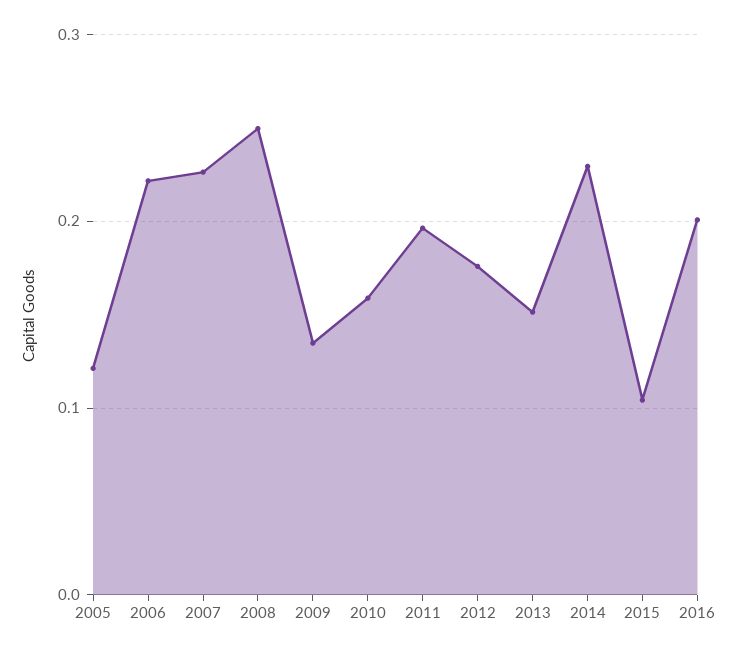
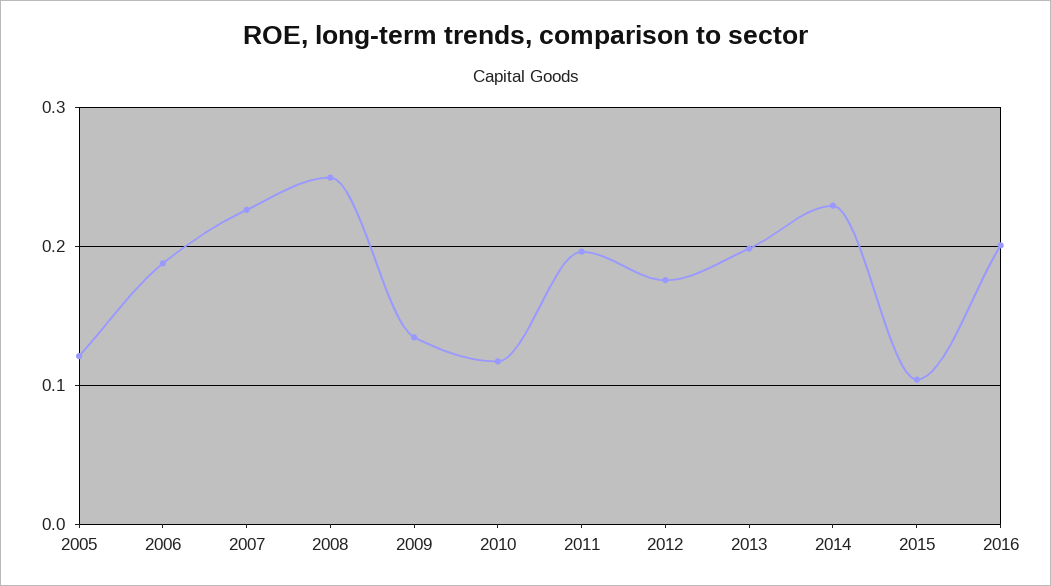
  {
    "2005": 0.12,
-   "2006": 0.22,
+   "2006": 0.19,
    "2007": 0.23,
    "2008": 0.25,
    "2009": 0.13,
-   "2010": 0.16,
+   "2010": 0.12,
    "2011": 0.2,
    "2012": 0.18,
-   "2013": 0.15,
+   "2013": 0.2,
    "2014": 0.23,
    "2015": 0.1,
    "2016": 0.2
  }

